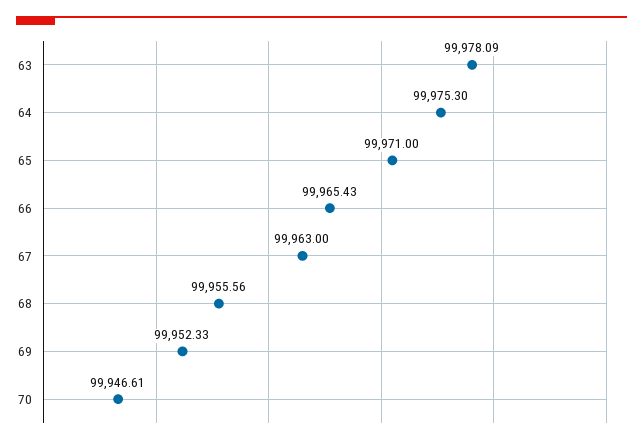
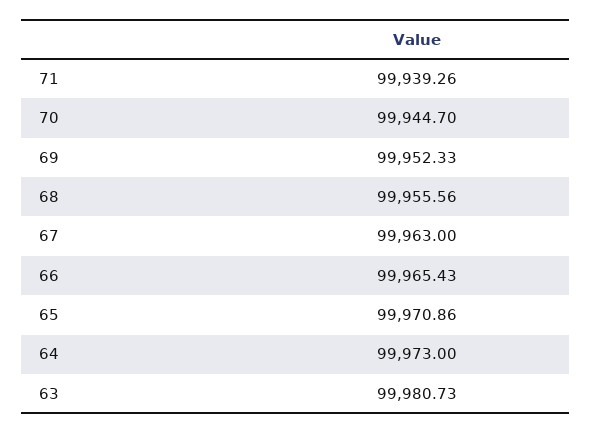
  {
-   "63": 99978.09,
+   "63": 99980.73,
-   "64": 99975.3,
+   "64": 99973,
-   "65": 99971,
+   "65": 99970.86,
    "66": 99965.43,
    "67": 99963,
    "68": 99955.56,
    "69": 99952.33,
-   "70": 99946.61
+   "70": 99944.7,
+   "71": 99939.26
  }

